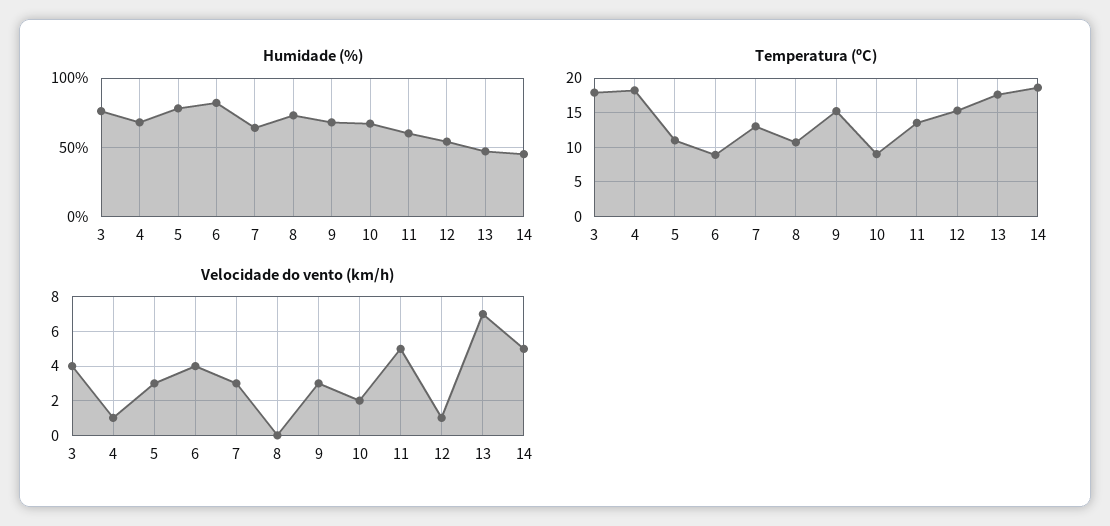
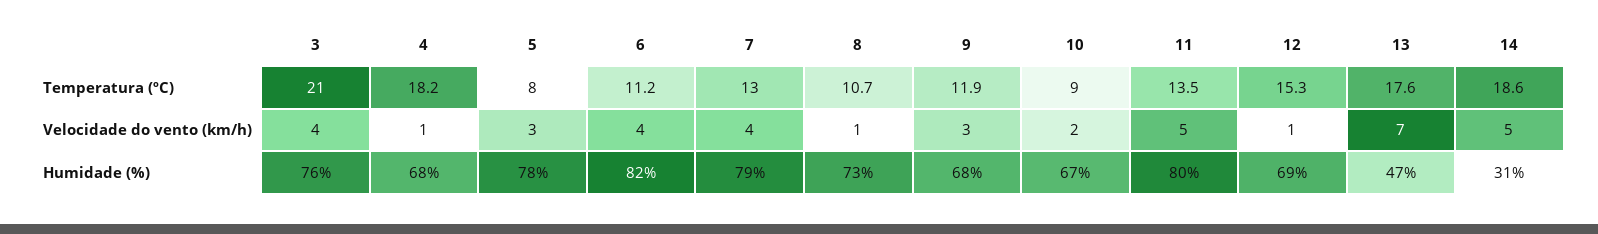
  {
    "Humidade (%)": {
      "3": 76,
      "4": 68,
      "5": 78,
      "6": 82,
-     "7": 65,
+     "7": 79,
      "8": 73,
      "9": 68,
      "10": 67,
-     "11": 60,
+     "11": 80,
-     "12": 55,
+     "12": 69,
      "13": 47,
-     "14": 45
+     "14": 31
    },
    "Temperatura (ºC)": {
-     "3": 18,
+     "3": 21,
      "4": 18.2,
-     "5": 11,
+     "5": 8,
-     "6": 9,
+     "6": 11.2,
      "7": 13,
      "8": 10.7,
-     "9": 15,
+     "9": 11.9,
      "10": 9,
      "11": 13.5,
      "12": 15.3,
      "13": 17.6,
      "14": 18.6
    },
    "Velocidade do vento (km/h)": {
      "3": 4,
      "4": 1,
      "5": 3,
      "6": 4,
-     "7": 3,
+     "7": 4,
-     "8": 0,
+     "8": 1,
      "9": 3,
      "10": 2,
      "11": 5,
      "12": 1,
      "13": 7,
      "14": 5
    }
  }

